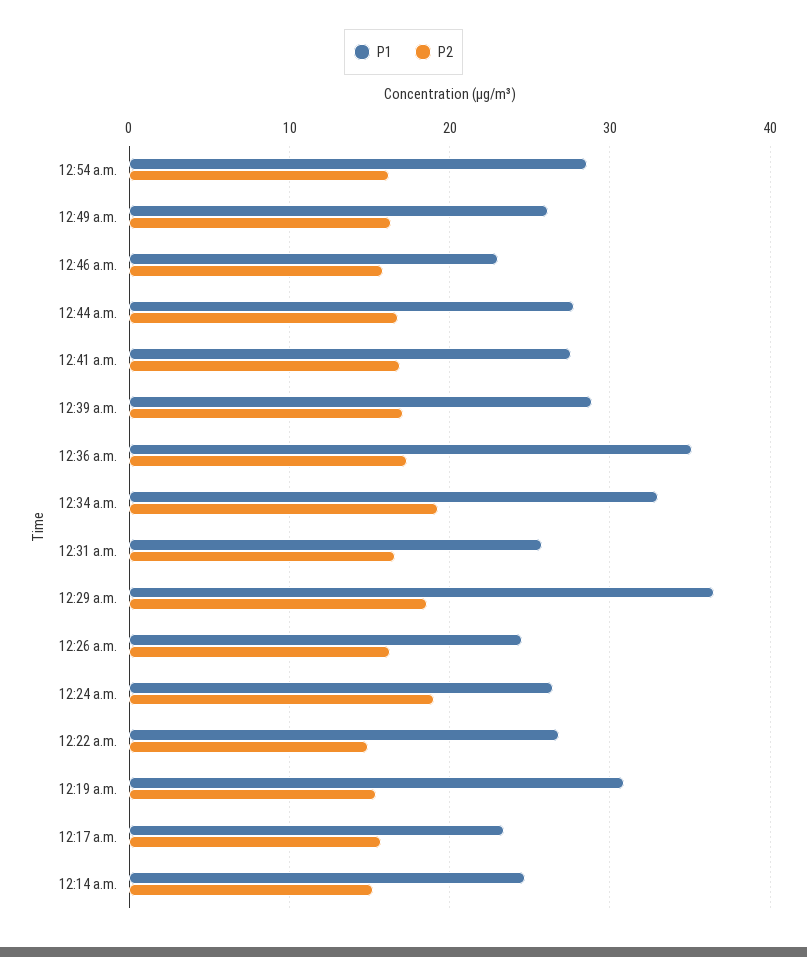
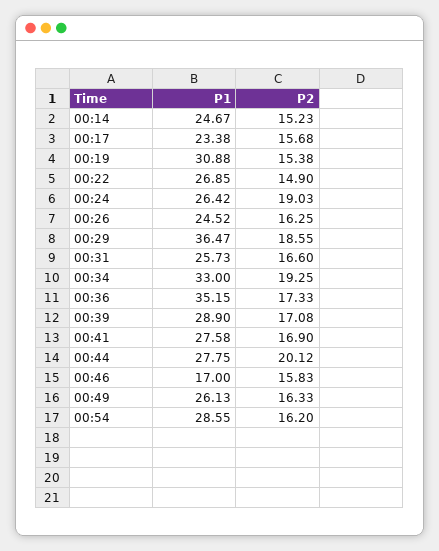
  {
    "P1": {
      "12:54 a.m.": 28.55,
      "12:49 a.m.": 26.13,
-     "12:46 a.m.": 23,
+     "12:46 a.m.": 17,
      "12:44 a.m.": 27.75,
      "12:41 a.m.": 27.58,
      "12:39 a.m.": 28.9,
      "12:36 a.m.": 35.15,
      "12:34 a.m.": 33,
      "12:31 a.m.": 25.73,
      "12:29 a.m.": 36.47,
      "12:26 a.m.": 24.52,
      "12:24 a.m.": 26.42,
      "12:22 a.m.": 26.85,
      "12:19 a.m.": 30.88,
      "12:17 a.m.": 23.38,
      "12:14 a.m.": 24.67
    },
    "P2": {
      "12:54 a.m.": 16.2,
      "12:49 a.m.": 16.33,
      "12:46 a.m.": 15.83,
-     "12:44 a.m.": 17,
+     "12:44 a.m.": 20.12,
      "12:41 a.m.": 16.9,
      "12:39 a.m.": 17.08,
      "12:36 a.m.": 17.33,
      "12:34 a.m.": 19.25,
      "12:31 a.m.": 16.6,
      "12:29 a.m.": 18.55,
      "12:26 a.m.": 16.25,
      "12:24 a.m.": 19.03,
      "12:22 a.m.": 14.9,
      "12:19 a.m.": 15.38,
      "12:17 a.m.": 15.68,
      "12:14 a.m.": 15.23
    }
  }

